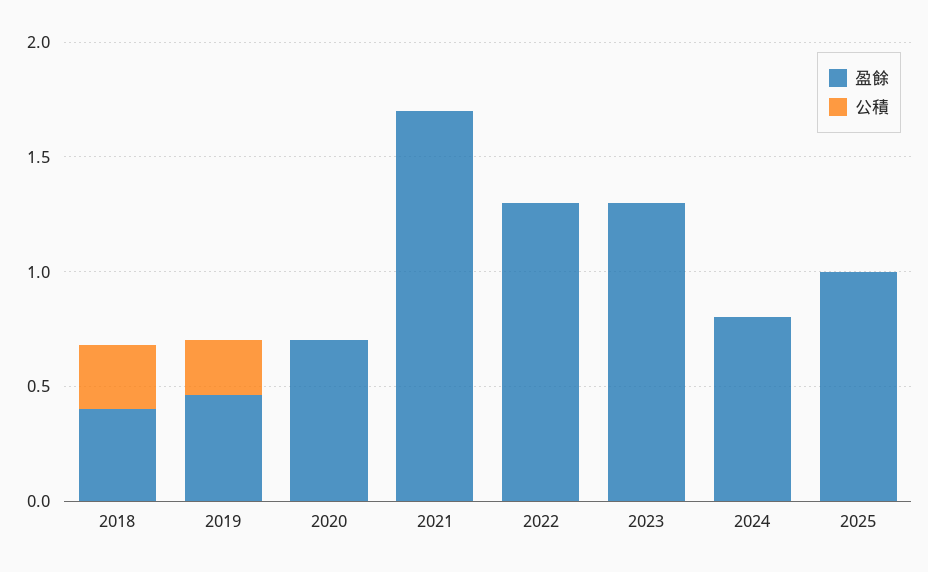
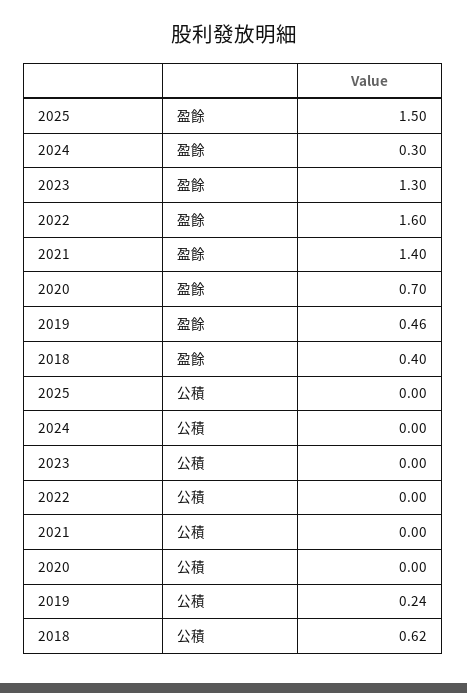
  {
    "盈餘": {
      "2018": 0.4,
      "2019": 0.46,
      "2020": 0.7,
-     "2021": 1.7,
+     "2021": 1.4,
-     "2022": 1.3,
+     "2022": 1.6,
      "2023": 1.3,
-     "2024": 0.8,
+     "2024": 0.3,
-     "2025": 1
+     "2025": 1.5
    },
    "公積": {
-     "2018": 0.3,
+     "2018": 0.62,
      "2019": 0.24,
      "2020": 0,
      "2021": 0,
      "2022": 0,
      "2023": 0,
      "2024": 0,
      "2025": 0
    }
  }

